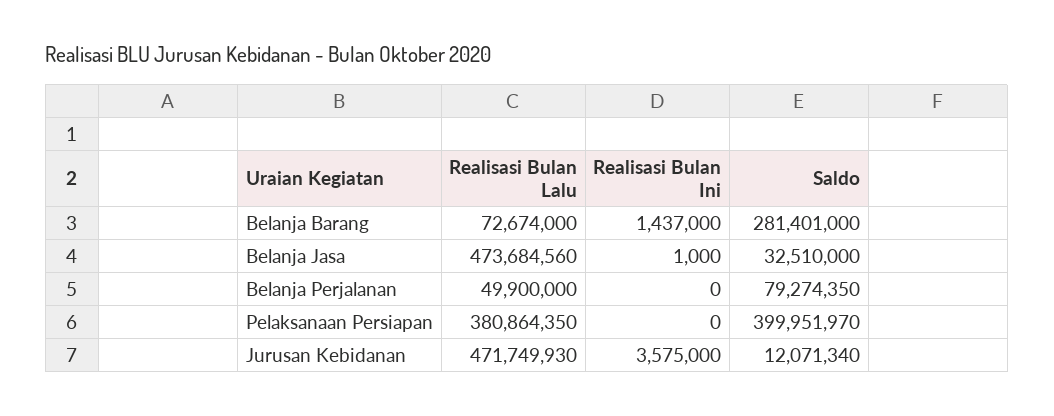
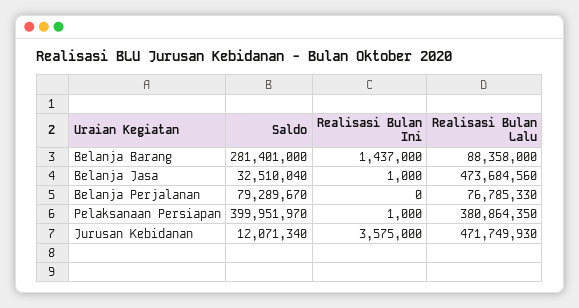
  {
    "Realisasi Bulan Lalu": {
-     "Belanja Barang": 72674000,
+     "Belanja Barang": 88358000,
      "Belanja Jasa": 473684560,
-     "Belanja Perjalanan": 49900000,
+     "Belanja Perjalanan": 76785330,
      "Pelaksanaan Persiapan": 380864350,
      "Jurusan Kebidanan": 471749930
    },
    "Realisasi Bulan Ini": {
      "Belanja Barang": 1437000,
      "Belanja Jasa": 1000,
      "Belanja Perjalanan": 0,
-     "Pelaksanaan Persiapan": 0,
+     "Pelaksanaan Persiapan": 1000,
      "Jurusan Kebidanan": 3575000
    },
    "Saldo": {
      "Belanja Barang": 281401000,
-     "Belanja Jasa": 32510000,
+     "Belanja Jasa": 32510040,
-     "Belanja Perjalanan": 79274350,
+     "Belanja Perjalanan": 79289670,
      "Pelaksanaan Persiapan": 399951970,
      "Jurusan Kebidanan": 12071340
    }
  }

